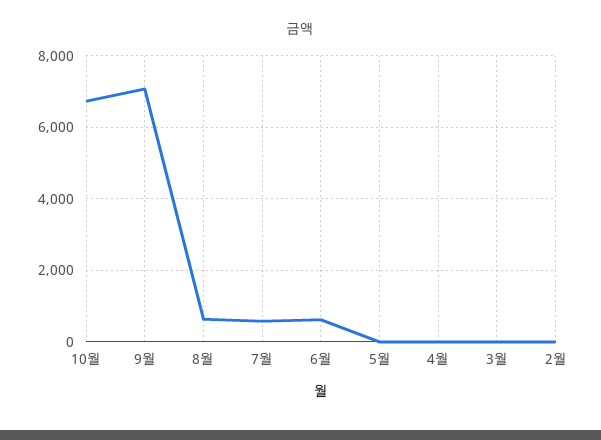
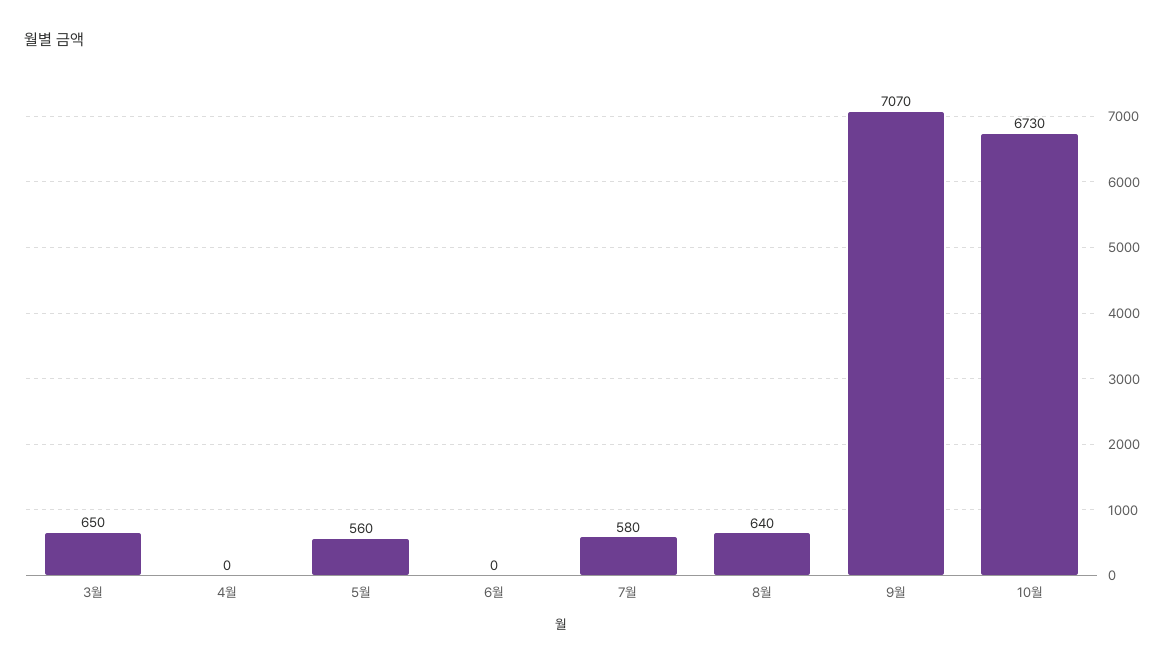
  {
    "10월": 6730,
    "9월": 7070,
    "8월": 640,
    "7월": 580,
-   "6월": 600,
+   "6월": 0,
-   "5월": 0,
+   "5월": 560,
    "4월": 0,
-   "3월": 0,
+   "3월": 650
-   "2월": 0
  }

